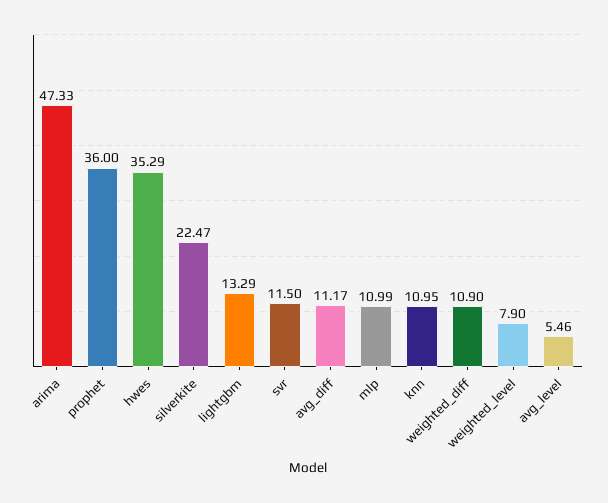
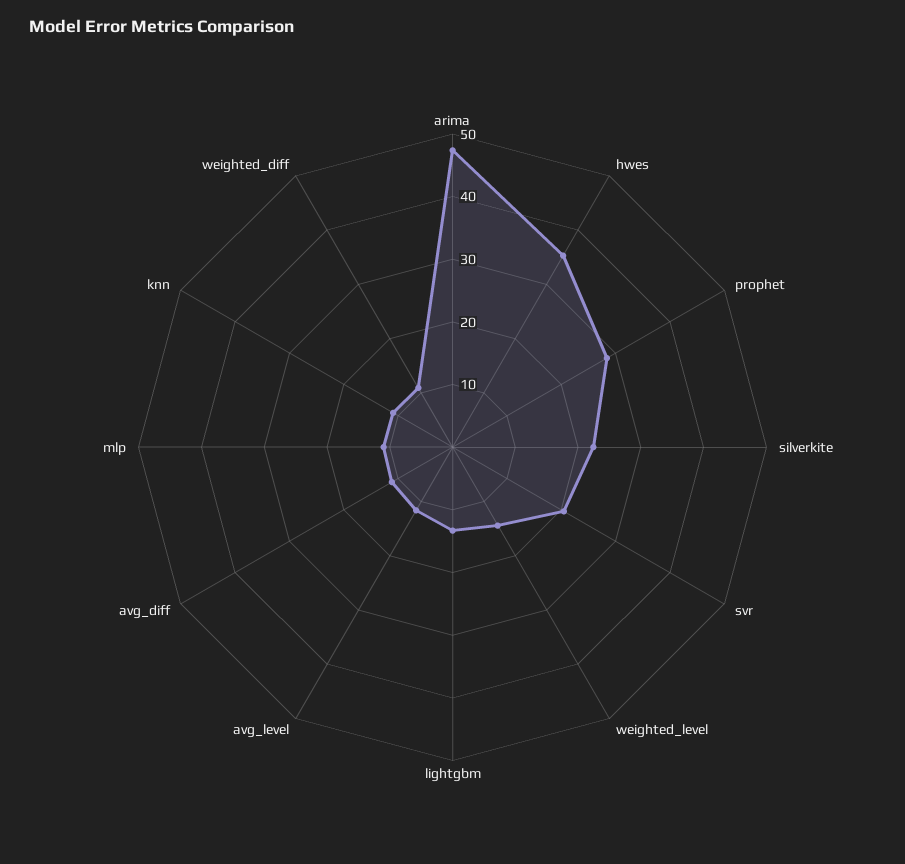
  {
    "arima": 47.33,
-   "prophet": 36,
+   "prophet": 28,
    "hwes": 35.29,
    "silverkite": 22.47,
    "lightgbm": 13.29,
-   "svr": 11.5,
+   "svr": 20,
    "avg_diff": 11.17,
    "mlp": 10.99,
    "knn": 10.95,
    "weighted_diff": 10.9,
-   "weighted_level": 7.9,
+   "weighted_level": 14,
-   "avg_level": 5.46
+   "avg_level": 12
  }

